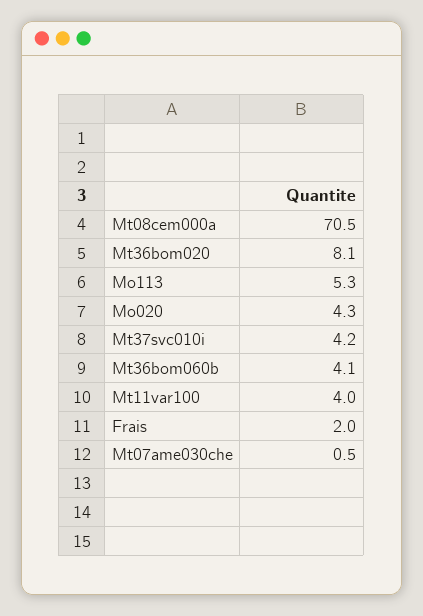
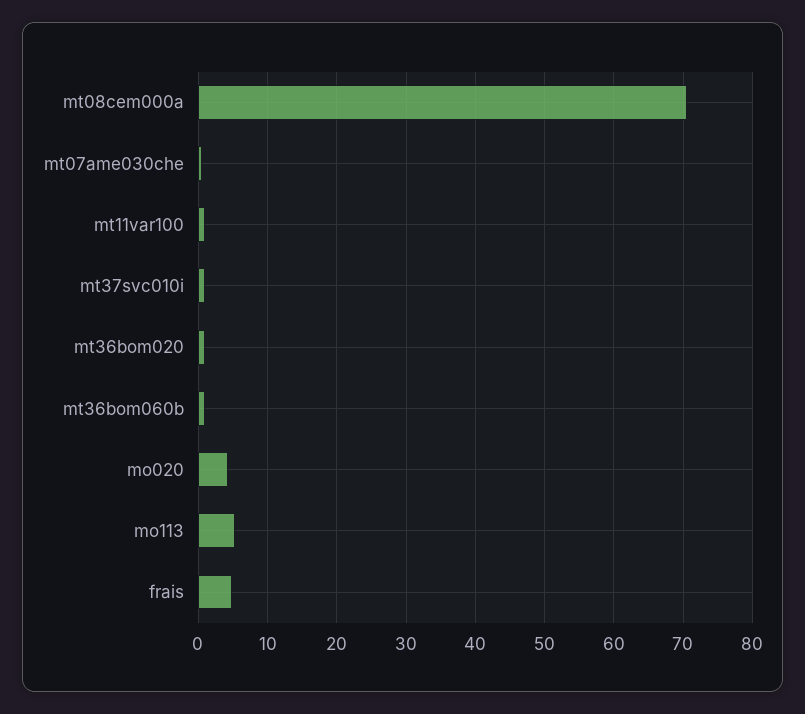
  {
    "Mt08cem000a": 70.5,
-   "Mt36bom020": 8.1,
+   "Mt36bom020": 1,
    "Mo113": 5.3,
    "Mo020": 4.3,
-   "Mt37svc010i": 4.2,
+   "Mt37svc010i": 1,
-   "Mt36bom060b": 4.1,
+   "Mt36bom060b": 1,
-   "Mt11var100": 4,
+   "Mt11var100": 1,
-   "Frais": 2,
+   "Frais": 5,
    "Mt07ame030che": 0.5
  }

